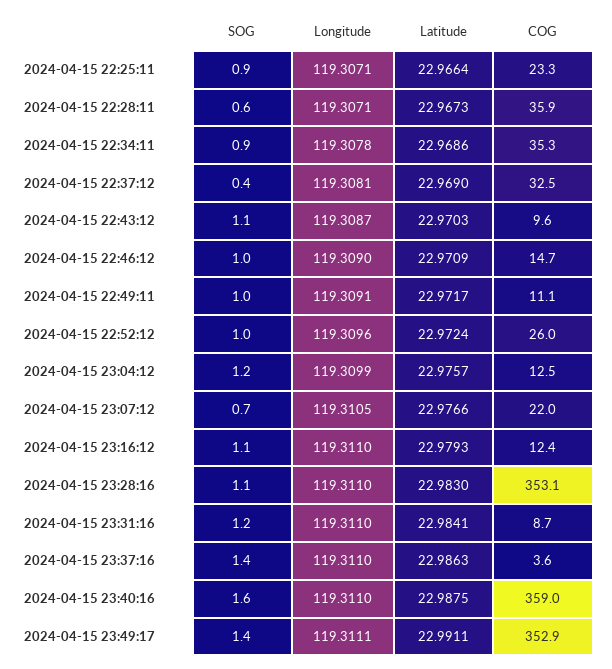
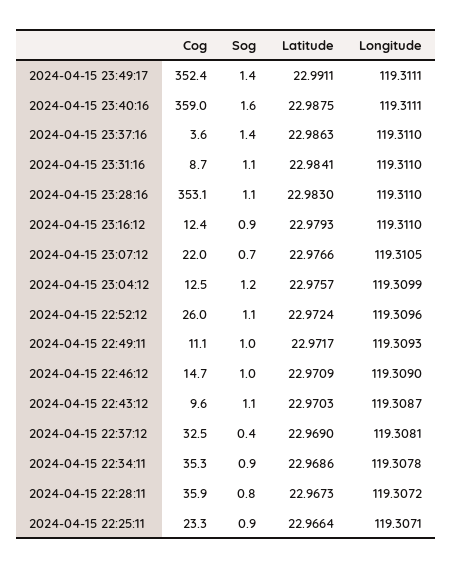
  {
    "SOG": {
      "2024-04-15 22:25:11": 0.9,
-     "2024-04-15 22:28:11": 0.6,
+     "2024-04-15 22:28:11": 0.8,
      "2024-04-15 22:34:11": 0.9,
      "2024-04-15 22:37:12": 0.4,
      "2024-04-15 22:43:12": 1.1,
      "2024-04-15 22:46:12": 1,
      "2024-04-15 22:49:11": 1,
-     "2024-04-15 22:52:12": 1,
+     "2024-04-15 22:52:12": 1.1,
      "2024-04-15 23:04:12": 1.2,
      "2024-04-15 23:07:12": 0.7,
-     "2024-04-15 23:16:12": 1.1,
+     "2024-04-15 23:16:12": 0.9,
      "2024-04-15 23:28:16": 1.1,
-     "2024-04-15 23:31:16": 1.2,
+     "2024-04-15 23:31:16": 1.1,
      "2024-04-15 23:37:16": 1.4,
      "2024-04-15 23:40:16": 1.6,
      "2024-04-15 23:49:17": 1.4
    },
    "Longitude": {
      "2024-04-15 22:25:11": 119.3071,
-     "2024-04-15 22:28:11": 119.3071,
+     "2024-04-15 22:28:11": 119.3072,
      "2024-04-15 22:34:11": 119.3078,
      "2024-04-15 22:37:12": 119.3081,
      "2024-04-15 22:43:12": 119.3087,
      "2024-04-15 22:46:12": 119.309,
-     "2024-04-15 22:49:11": 119.3091,
+     "2024-04-15 22:49:11": 119.3093,
      "2024-04-15 22:52:12": 119.3096,
      "2024-04-15 23:04:12": 119.3099,
      "2024-04-15 23:07:12": 119.3105,
      "2024-04-15 23:16:12": 119.311,
      "2024-04-15 23:28:16": 119.311,
      "2024-04-15 23:31:16": 119.311,
      "2024-04-15 23:37:16": 119.311,
-     "2024-04-15 23:40:16": 119.311,
+     "2024-04-15 23:40:16": 119.3111,
      "2024-04-15 23:49:17": 119.3111
    },
    "Latitude": {
      "2024-04-15 22:25:11": 22.9664,
      "2024-04-15 22:28:11": 22.9673,
      "2024-04-15 22:34:11": 22.9686,
      "2024-04-15 22:37:12": 22.969,
      "2024-04-15 22:43:12": 22.9703,
      "2024-04-15 22:46:12": 22.9709,
      "2024-04-15 22:49:11": 22.9717,
      "2024-04-15 22:52:12": 22.9724,
      "2024-04-15 23:04:12": 22.9757,
      "2024-04-15 23:07:12": 22.9766,
      "2024-04-15 23:16:12": 22.9793,
      "2024-04-15 23:28:16": 22.983,
      "2024-04-15 23:31:16": 22.9841,
      "2024-04-15 23:37:16": 22.9863,
      "2024-04-15 23:40:16": 22.9875,
      "2024-04-15 23:49:17": 22.9911
    },
    "COG": {
      "2024-04-15 22:25:11": 23.3,
      "2024-04-15 22:28:11": 35.9,
      "2024-04-15 22:34:11": 35.3,
      "2024-04-15 22:37:12": 32.5,
      "2024-04-15 22:43:12": 9.6,
      "2024-04-15 22:46:12": 14.7,
      "2024-04-15 22:49:11": 11.1,
      "2024-04-15 22:52:12": 26,
      "2024-04-15 23:04:12": 12.5,
      "2024-04-15 23:07:12": 22,
      "2024-04-15 23:16:12": 12.4,
      "2024-04-15 23:28:16": 353.1,
      "2024-04-15 23:31:16": 8.7,
      "2024-04-15 23:37:16": 3.6,
      "2024-04-15 23:40:16": 359,
-     "2024-04-15 23:49:17": 352.9
+     "2024-04-15 23:49:17": 352.4
    }
  }

